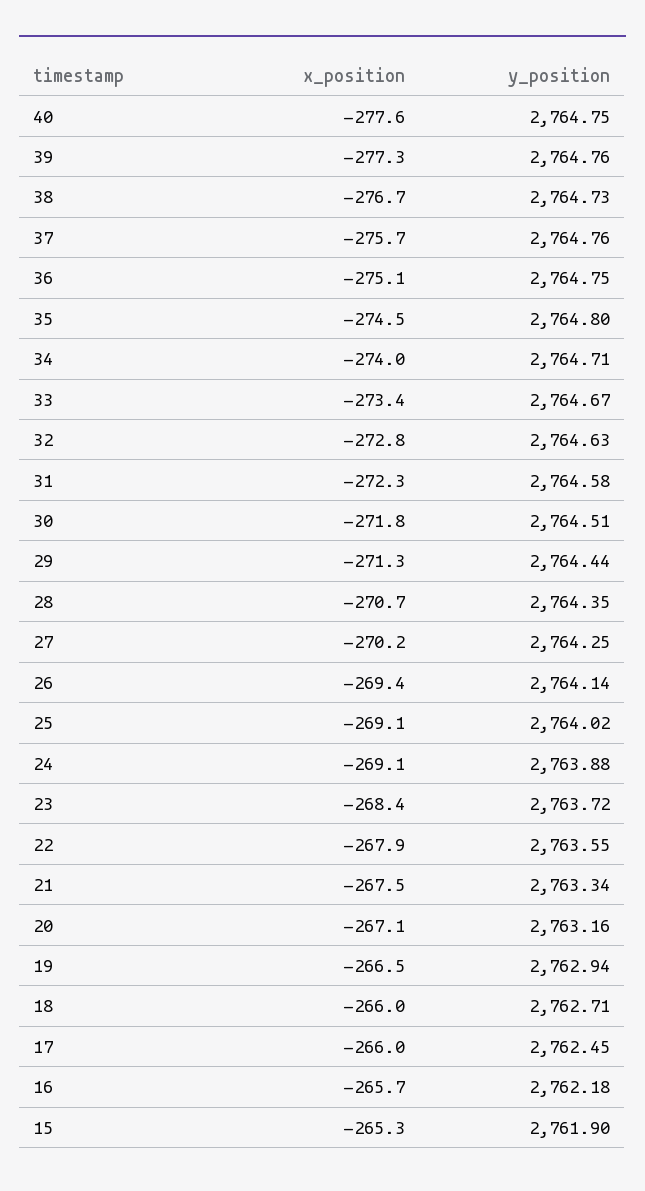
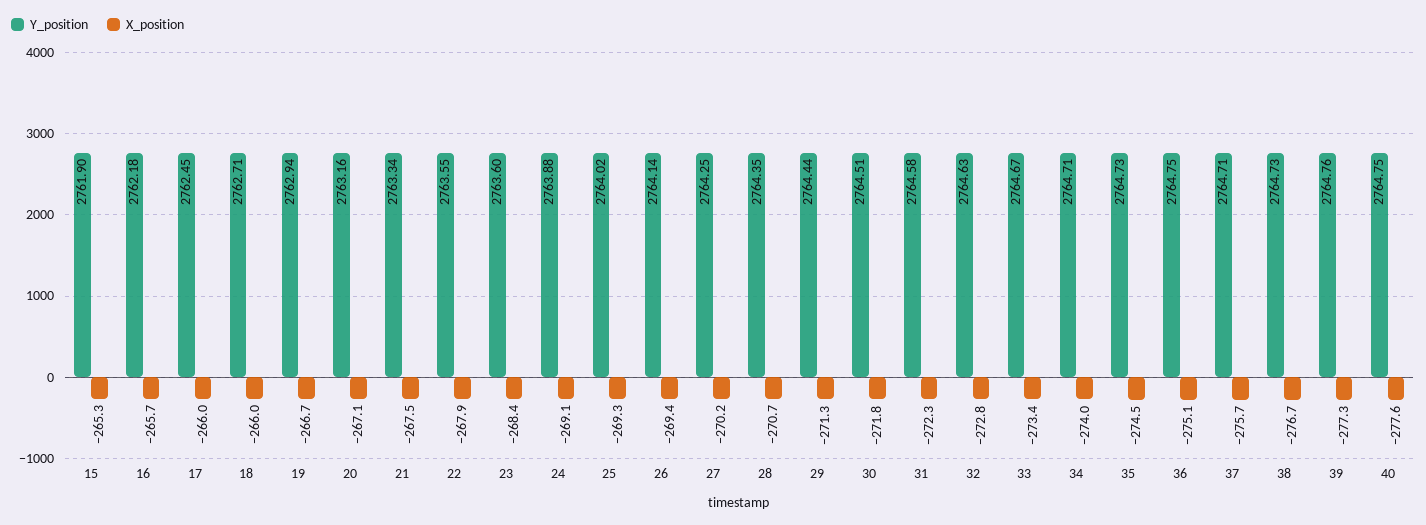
  {
    "x_position": {
      "40": -277.6,
      "39": -277.3,
      "38": -276.7,
      "37": -275.7,
      "36": -275.1,
      "35": -274.5,
      "34": -274,
      "33": -273.4,
      "32": -272.8,
      "31": -272.3,
      "30": -271.8,
      "29": -271.3,
      "28": -270.7,
      "27": -270.2,
      "26": -269.4,
-     "25": -269.1,
+     "25": -269.3,
      "24": -269.1,
      "23": -268.4,
      "22": -267.9,
      "21": -267.5,
      "20": -267.1,
-     "19": -266.5,
+     "19": -266.7,
      "18": -266,
      "17": -266,
      "16": -265.7,
      "15": -265.3
    },
    "y_position": {
      "40": 2764.75,
      "39": 2764.76,
      "38": 2764.73,
-     "37": 2764.76,
+     "37": 2764.71,
      "36": 2764.75,
-     "35": 2764.8,
+     "35": 2764.73,
      "34": 2764.71,
      "33": 2764.67,
      "32": 2764.63,
      "31": 2764.58,
      "30": 2764.51,
      "29": 2764.44,
      "28": 2764.35,
      "27": 2764.25,
      "26": 2764.14,
      "25": 2764.02,
      "24": 2763.88,
-     "23": 2763.72,
+     "23": 2763.6,
      "22": 2763.55,
      "21": 2763.34,
      "20": 2763.16,
      "19": 2762.94,
      "18": 2762.71,
      "17": 2762.45,
      "16": 2762.18,
      "15": 2761.9
    }
  }

